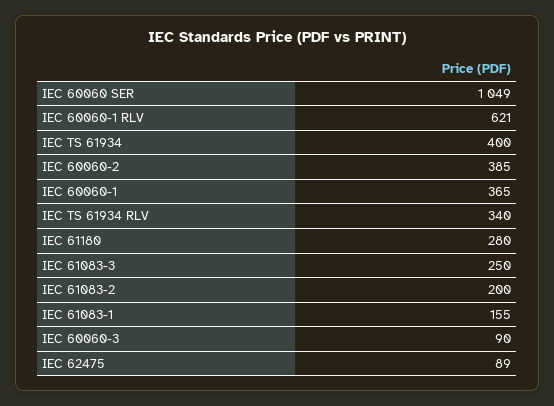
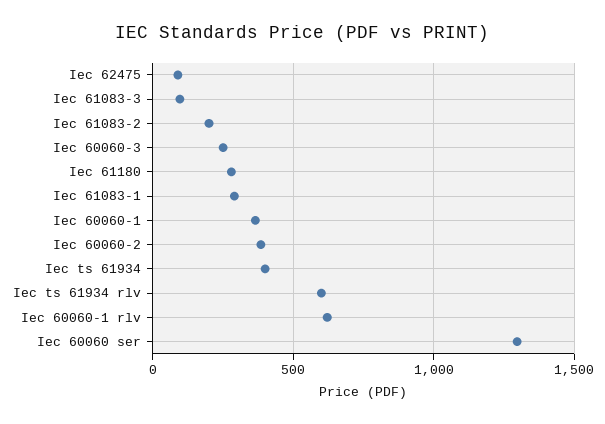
  {
-   "IEC 60060 SER": 1049,
+   "IEC 60060 SER": 1300,
    "IEC 60060-1 RLV": 621,
    "IEC TS 61934": 400,
    "IEC 60060-2": 385,
    "IEC 60060-1": 365,
-   "IEC TS 61934 RLV": 340,
+   "IEC TS 61934 RLV": 600,
    "IEC 61180": 280,
-   "IEC 61083-3": 250,
+   "IEC 61083-3": 100,
    "IEC 61083-2": 200,
-   "IEC 61083-1": 155,
+   "IEC 61083-1": 300,
-   "IEC 60060-3": 90,
+   "IEC 60060-3": 250,
    "IEC 62475": 89
  }

